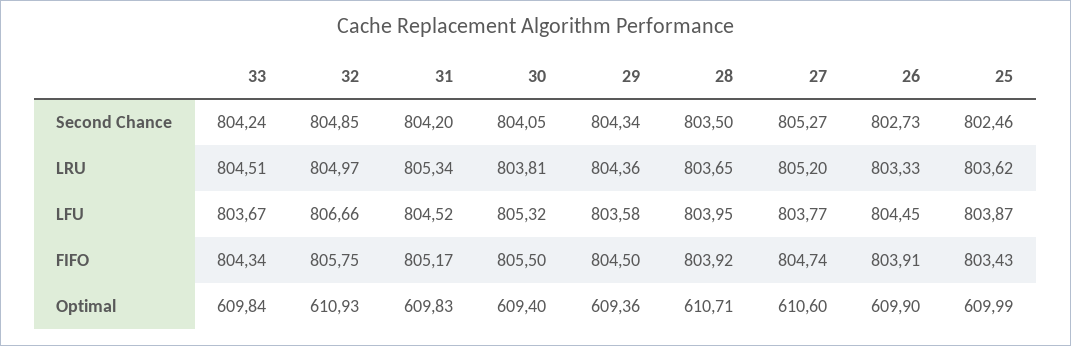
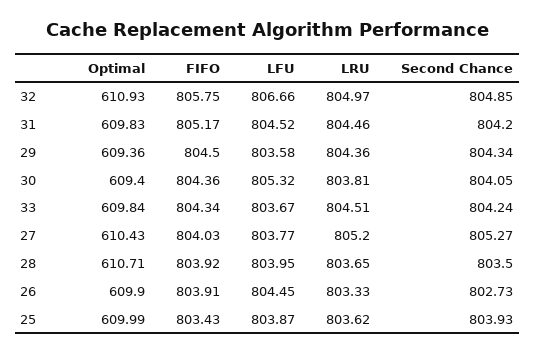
  {
    "33": {
      "Second Chance": 804.24,
      "LRU": 804.51,
      "LFU": 803.67,
      "FIFO": 804.34,
      "Optimal": 609.84
    },
    "32": {
      "Second Chance": 804.85,
      "LRU": 804.97,
      "LFU": 806.66,
      "FIFO": 805.75,
      "Optimal": 610.93
    },
    "31": {
      "Second Chance": 804.2,
-     "LRU": 805.34,
+     "LRU": 804.46,
      "LFU": 804.52,
      "FIFO": 805.17,
      "Optimal": 609.83
    },
    "30": {
      "Second Chance": 804.05,
      "LRU": 803.81,
      "LFU": 805.32,
-     "FIFO": 805.5,
+     "FIFO": 804.36,
      "Optimal": 609.4
    },
    "29": {
      "Second Chance": 804.34,
      "LRU": 804.36,
      "LFU": 803.58,
      "FIFO": 804.5,
      "Optimal": 609.36
    },
    "28": {
      "Second Chance": 803.5,
      "LRU": 803.65,
      "LFU": 803.95,
      "FIFO": 803.92,
      "Optimal": 610.71
    },
    "27": {
      "Second Chance": 805.27,
      "LRU": 805.2,
      "LFU": 803.77,
-     "FIFO": 804.74,
+     "FIFO": 804.03,
-     "Optimal": 610.6
+     "Optimal": 610.43
    },
    "26": {
      "Second Chance": 802.73,
      "LRU": 803.33,
      "LFU": 804.45,
      "FIFO": 803.91,
      "Optimal": 609.9
    },
    "25": {
-     "Second Chance": 802.46,
+     "Second Chance": 803.93,
      "LRU": 803.62,
      "LFU": 803.87,
      "FIFO": 803.43,
      "Optimal": 609.99
    }
  }

